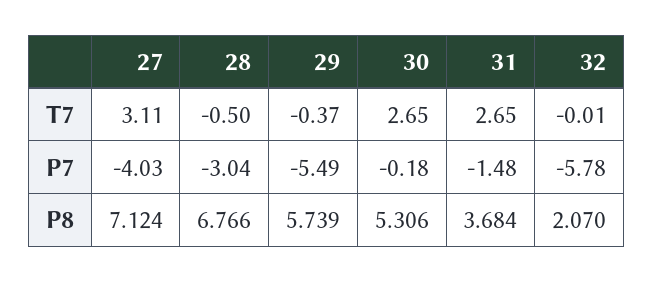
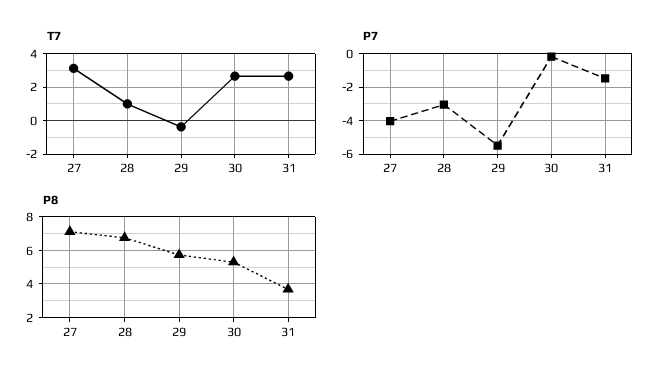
  {
    "T7": {
      "27": 3.11,
-     "28": -0.5,
+     "28": 1,
      "29": -0.37,
      "30": 2.65,
-     "31": 2.65,
+     "31": 2.65
-     "32": -0.01
    },
    "P7": {
      "27": -4.03,
      "28": -3.04,
      "29": -5.49,
      "30": -0.18,
-     "31": -1.48,
+     "31": -1.48
-     "32": -5.78
    },
    "P8": {
      "27": 7.124,
      "28": 6.766,
      "29": 5.739,
      "30": 5.306,
-     "31": 3.684,
+     "31": 3.684
-     "32": 2.07
    }
  }

